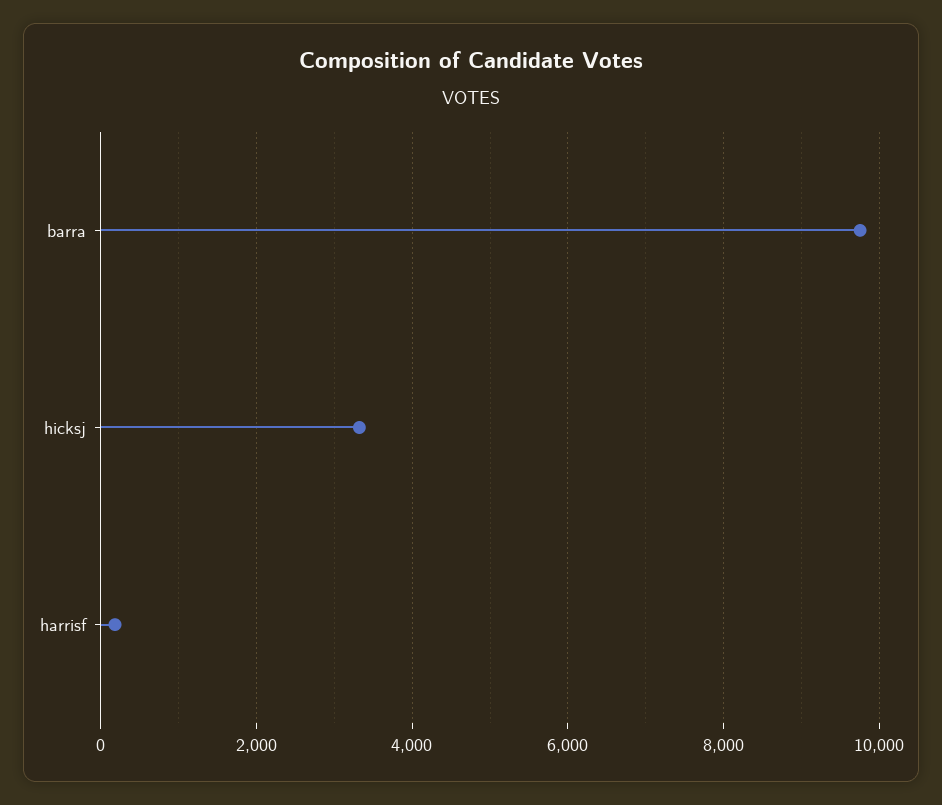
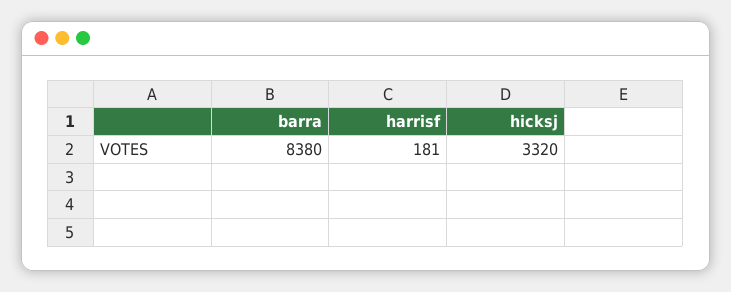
  {
-   "barra": 9800,
+   "barra": 8380,
    "hicksj": 3320,
    "harrisf": 181
  }

